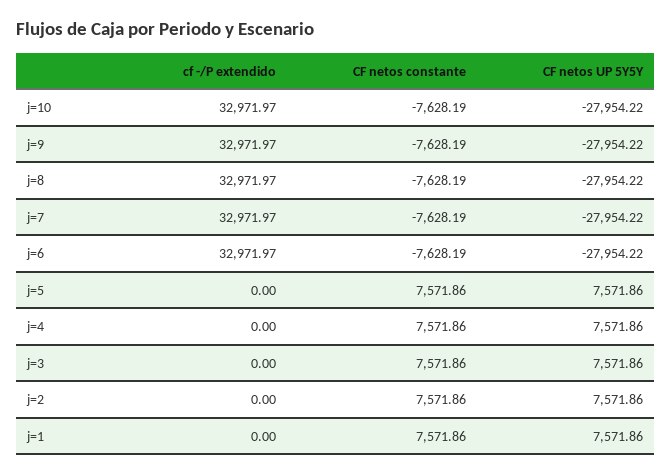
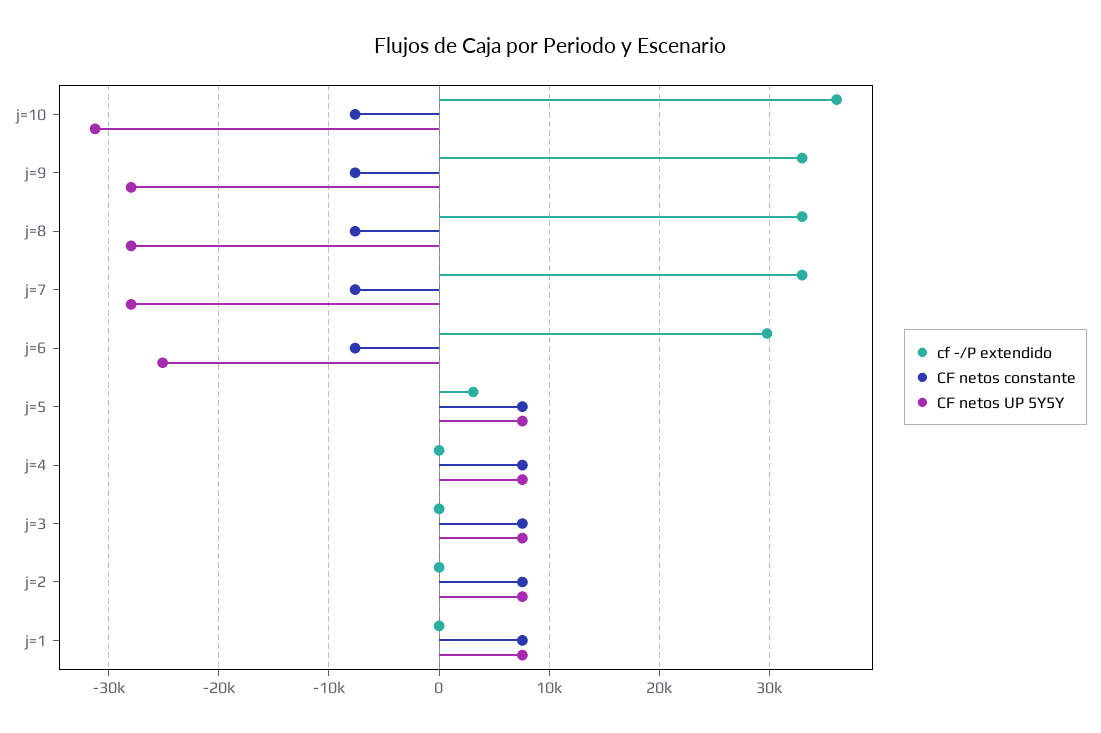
  {
    "cf -/P extendido": {
-     "j=10": 32971.97,
+     "j=10": 36000,
      "j=9": 32971.97,
      "j=8": 32971.97,
      "j=7": 32971.97,
-     "j=6": 32971.97,
+     "j=6": 30000,
-     "j=5": 0,
+     "j=5": 3000,
      "j=4": 0,
      "j=3": 0,
      "j=2": 0,
      "j=1": 0
    },
    "CF netos constante": {
      "j=10": -7628.19,
      "j=9": -7628.19,
      "j=8": -7628.19,
      "j=7": -7628.19,
      "j=6": -7628.19,
      "j=5": 7571.86,
      "j=4": 7571.86,
      "j=3": 7571.86,
      "j=2": 7571.86,
      "j=1": 7571.86
    },
    "CF netos UP 5Y5Y": {
-     "j=10": -27954.22,
+     "j=10": -31000,
      "j=9": -27954.22,
      "j=8": -27954.22,
      "j=7": -27954.22,
-     "j=6": -27954.22,
+     "j=6": -25000,
      "j=5": 7571.86,
      "j=4": 7571.86,
      "j=3": 7571.86,
      "j=2": 7571.86,
      "j=1": 7571.86
    }
  }

